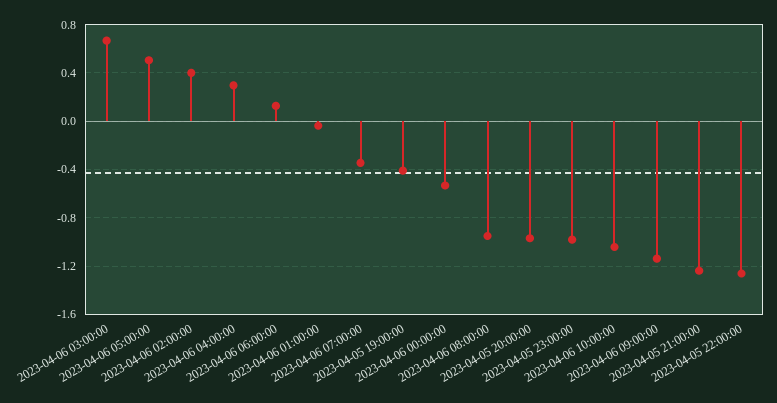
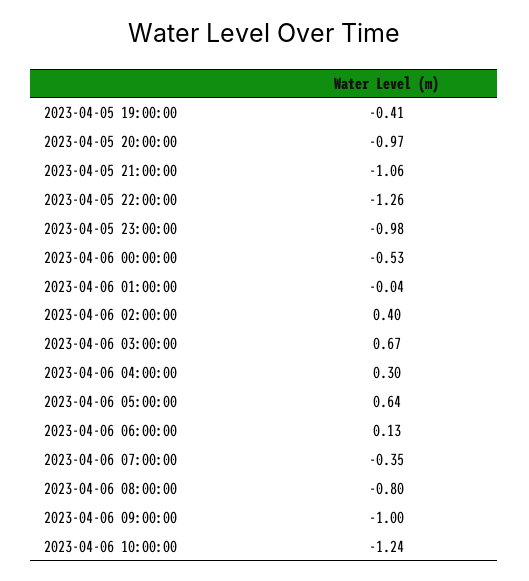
  {
    "2023-04-06 03:00:00": 0.67,
-   "2023-04-06 05:00:00": 0.5,
+   "2023-04-06 05:00:00": 0.64,
    "2023-04-06 02:00:00": 0.4,
    "2023-04-06 04:00:00": 0.3,
    "2023-04-06 06:00:00": 0.13,
    "2023-04-06 01:00:00": -0.04,
    "2023-04-06 07:00:00": -0.35,
    "2023-04-05 19:00:00": -0.41,
    "2023-04-06 00:00:00": -0.53,
-   "2023-04-06 08:00:00": -0.95,
+   "2023-04-06 08:00:00": -0.8,
    "2023-04-05 20:00:00": -0.97,
    "2023-04-05 23:00:00": -0.98,
-   "2023-04-06 10:00:00": -1.05,
+   "2023-04-06 10:00:00": -1.24,
-   "2023-04-06 09:00:00": -1.15,
+   "2023-04-06 09:00:00": -1,
-   "2023-04-05 21:00:00": -1.25,
+   "2023-04-05 21:00:00": -1.06,
    "2023-04-05 22:00:00": -1.26
  }

